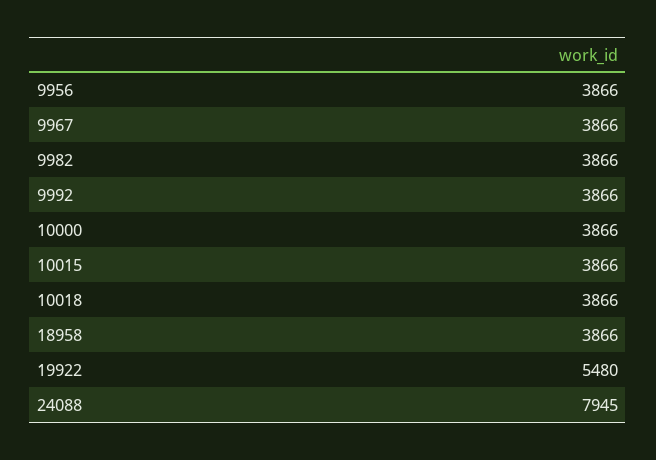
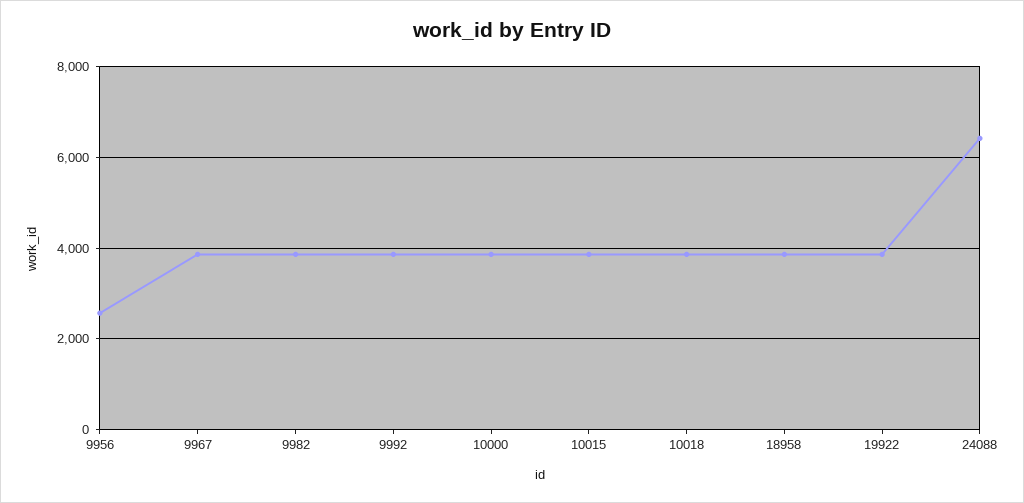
  {
-   "9956": 3866,
+   "9956": 2600,
    "9967": 3866,
    "9982": 3866,
    "9992": 3866,
    "10000": 3866,
    "10015": 3866,
    "10018": 3866,
    "18958": 3866,
-   "19922": 5480,
+   "19922": 3800,
-   "24088": 7945
+   "24088": 6400
  }

